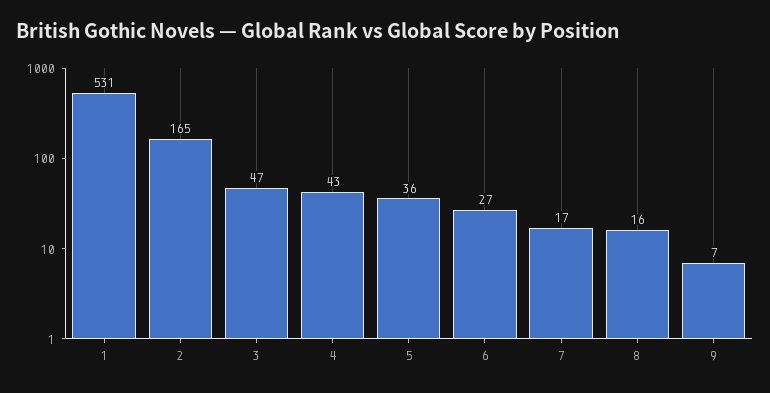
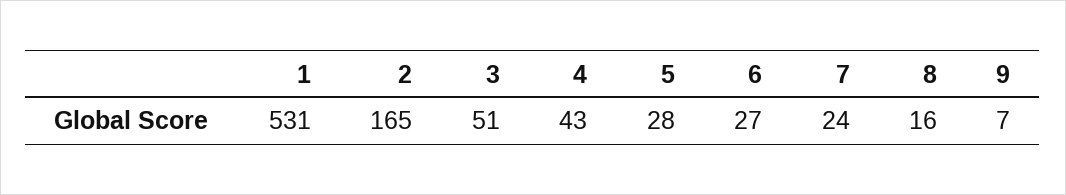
  {
    "1": 531,
    "2": 165,
-   "3": 47,
+   "3": 51,
    "4": 43,
-   "5": 36,
+   "5": 28,
    "6": 27,
-   "7": 17,
+   "7": 24,
    "8": 16,
    "9": 7
  }

